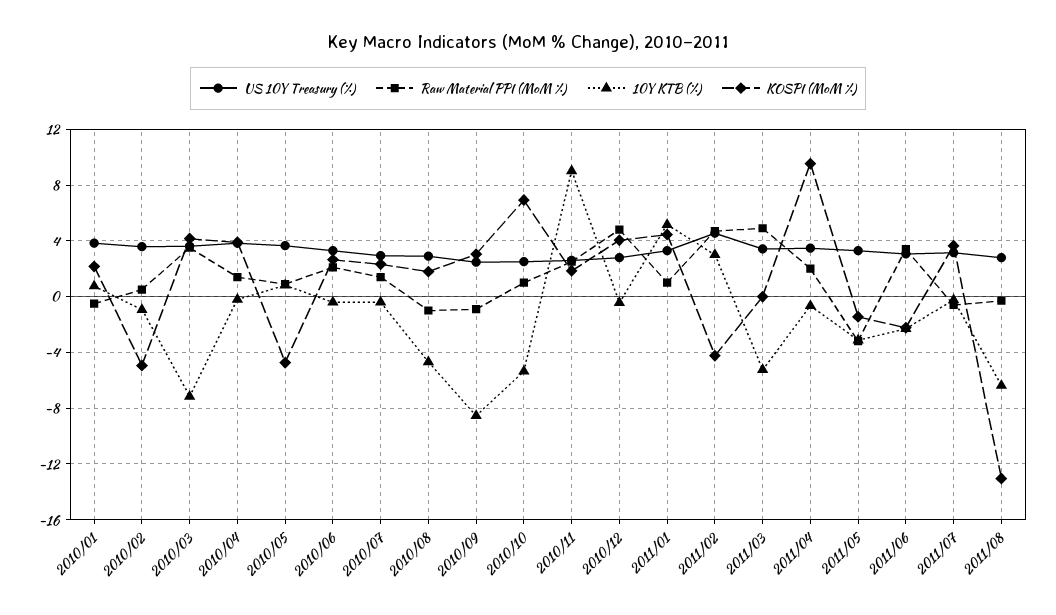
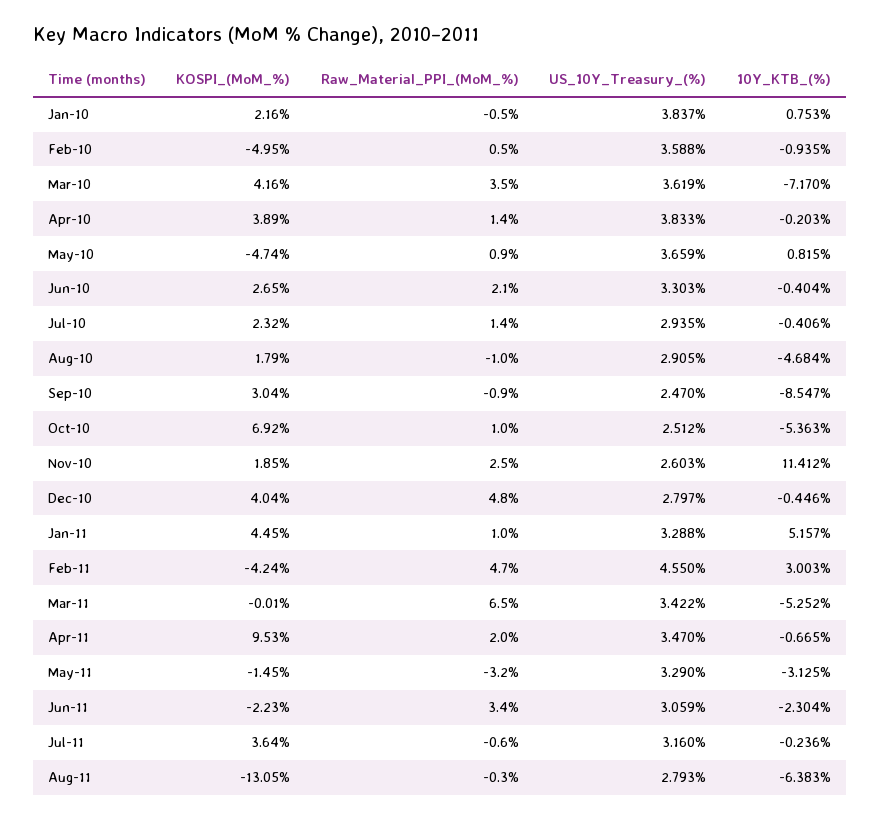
  {
    "US 10Y Treasury (%)": {
      "2010/01": 3.837,
      "2010/02": 3.588,
      "2010/03": 3.619,
      "2010/04": 3.833,
      "2010/05": 3.659,
      "2010/06": 3.303,
      "2010/07": 2.935,
      "2010/08": 2.905,
      "2010/09": 2.47,
      "2010/10": 2.512,
      "2010/11": 2.603,
      "2010/12": 2.797,
      "2011/01": 3.288,
      "2011/02": 4.55,
      "2011/03": 3.422,
      "2011/04": 3.47,
      "2011/05": 3.29,
      "2011/06": 3.059,
      "2011/07": 3.16,
      "2011/08": 2.793
    },
    "Raw Material PPI (MoM %)": {
      "2010/01": -0.5,
      "2010/02": 0.5,
      "2010/03": 3.5,
      "2010/04": 1.4,
      "2010/05": 0.9,
      "2010/06": 2.1,
      "2010/07": 1.4,
      "2010/08": -1,
      "2010/09": -0.9,
      "2010/10": 1,
      "2010/11": 2.5,
      "2010/12": 4.8,
      "2011/01": 1,
      "2011/02": 4.7,
-     "2011/03": 5,
+     "2011/03": 6.5,
      "2011/04": 2,
      "2011/05": -3.2,
      "2011/06": 3.4,
      "2011/07": -0.6,
      "2011/08": -0.3
    },
    "10Y KTB (%)": {
      "2010/01": 0.753,
      "2010/02": -0.935,
      "2010/03": -7.17,
      "2010/04": -0.203,
      "2010/05": 0.815,
      "2010/06": -0.404,
      "2010/07": -0.406,
      "2010/08": -4.684,
      "2010/09": -8.547,
      "2010/10": -5.363,
-     "2010/11": 9,
+     "2010/11": 11.412,
      "2010/12": -0.446,
      "2011/01": 5.157,
      "2011/02": 3.003,
      "2011/03": -5.252,
      "2011/04": -0.665,
      "2011/05": -3.125,
      "2011/06": -2.304,
      "2011/07": -0.236,
      "2011/08": -6.383
    },
    "KOSPI (MoM %)": {
      "2010/01": 2.16,
      "2010/02": -4.95,
      "2010/03": 4.16,
      "2010/04": 3.89,
      "2010/05": -4.74,
      "2010/06": 2.65,
      "2010/07": 2.32,
      "2010/08": 1.79,
      "2010/09": 3.04,
      "2010/10": 6.92,
      "2010/11": 1.85,
      "2010/12": 4.04,
      "2011/01": 4.45,
      "2011/02": -4.24,
      "2011/03": -0.01,
      "2011/04": 9.53,
      "2011/05": -1.45,
      "2011/06": -2.23,
      "2011/07": 3.64,
      "2011/08": -13.05
    }
  }

